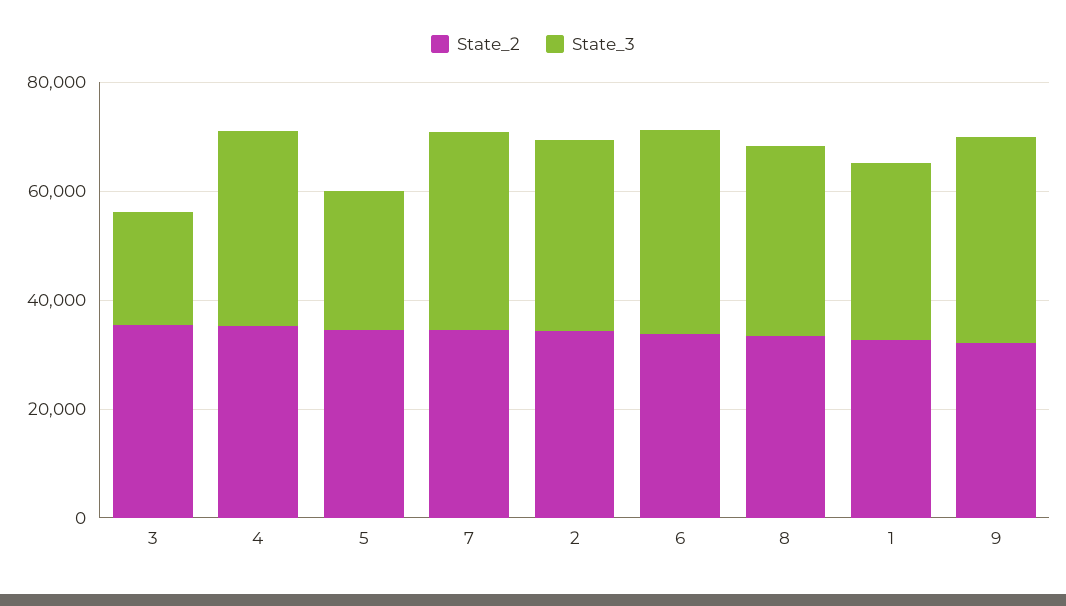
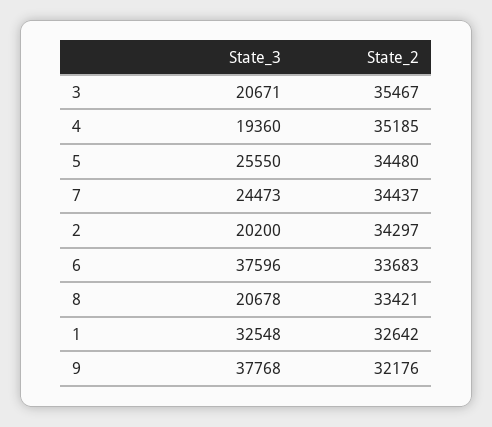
  {
    "State_2": {
      "3": 35467,
      "4": 35185,
      "5": 34480,
      "7": 34437,
      "2": 34297,
      "6": 33683,
      "8": 33421,
      "1": 32642,
      "9": 32176
    },
    "State_3": {
      "3": 20671,
-     "4": 35000,
+     "4": 19360,
      "5": 25550,
-     "7": 35000,
+     "7": 24473,
-     "2": 35000,
+     "2": 20200,
      "6": 37596,
-     "8": 35000,
+     "8": 20678,
      "1": 32548,
      "9": 37768
    }
  }

